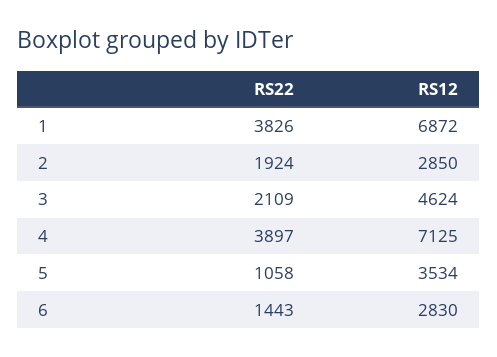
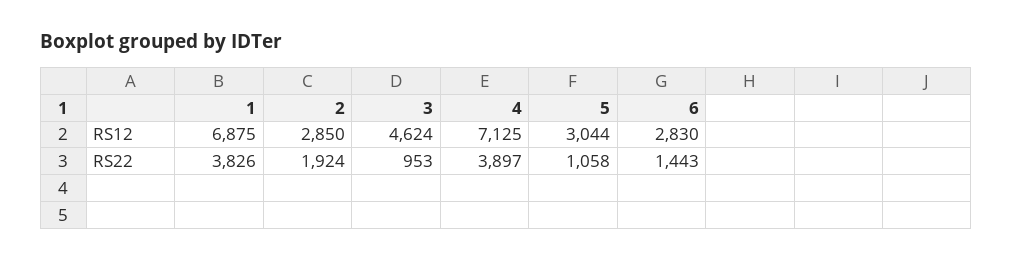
  {
    "RS22": {
      "1": 3826,
      "2": 1924,
-     "3": 2109,
+     "3": 953,
      "4": 3897,
      "5": 1058,
      "6": 1443
    },
    "RS12": {
-     "1": 6872,
+     "1": 6875,
      "2": 2850,
      "3": 4624,
      "4": 7125,
-     "5": 3534,
+     "5": 3044,
      "6": 2830
    }
  }

